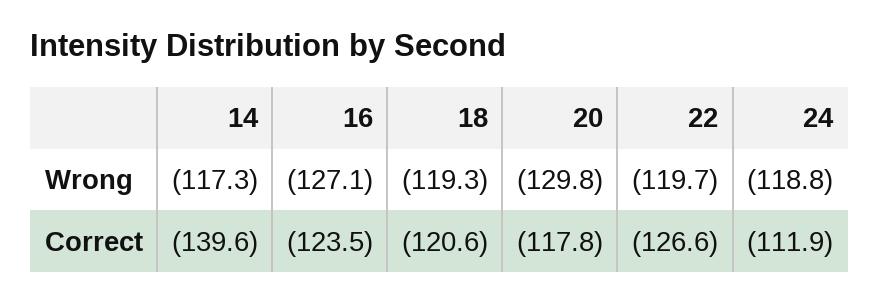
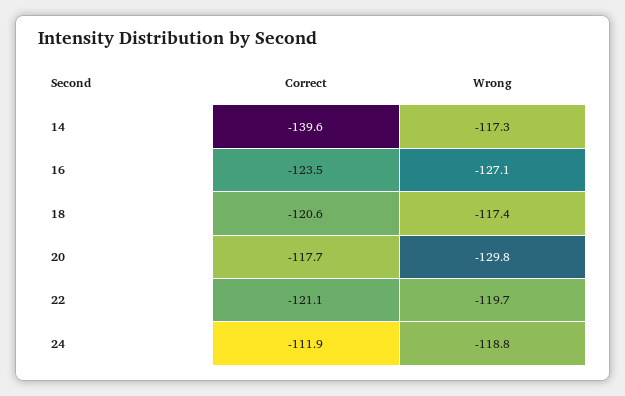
  {
    "14": {
      "Wrong": -117.3,
      "Correct": -139.6
    },
    "16": {
      "Wrong": -127.1,
      "Correct": -123.5
    },
    "18": {
-     "Wrong": -119.3,
+     "Wrong": -117.4,
      "Correct": -120.6
    },
    "20": {
      "Wrong": -129.8,
-     "Correct": -117.8
+     "Correct": -117.7
    },
    "22": {
      "Wrong": -119.7,
-     "Correct": -126.6
+     "Correct": -121.1
    },
    "24": {
      "Wrong": -118.8,
      "Correct": -111.9
    }
  }

